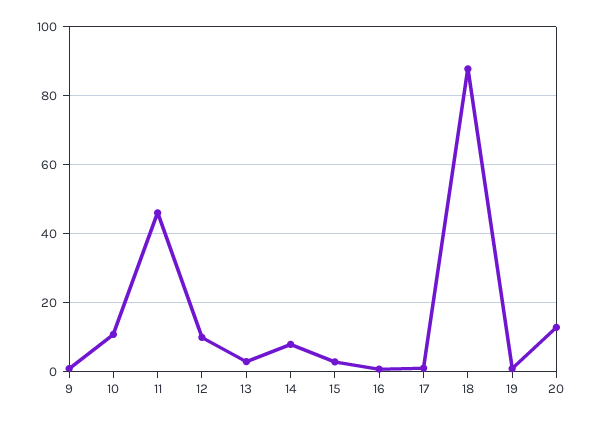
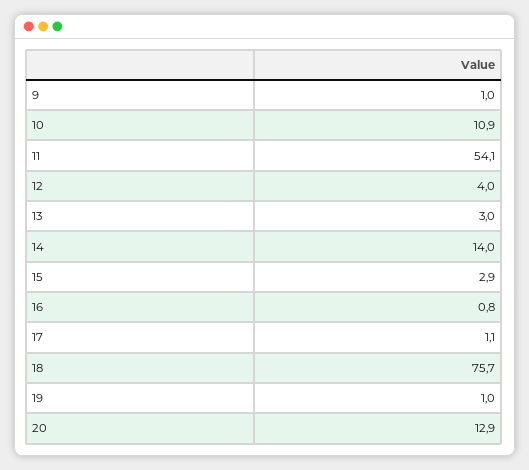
  {
    "9": 1,
    "10": 10.9,
-   "11": 46,
+   "11": 54.1,
-   "12": 10,
+   "12": 4,
    "13": 3,
-   "14": 8,
+   "14": 14,
    "15": 2.9,
    "16": 0.8,
    "17": 1.1,
-   "18": 88,
+   "18": 75.7,
    "19": 1,
    "20": 12.9
  }

